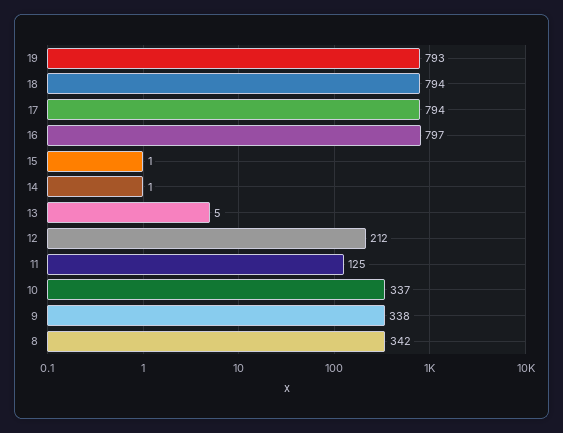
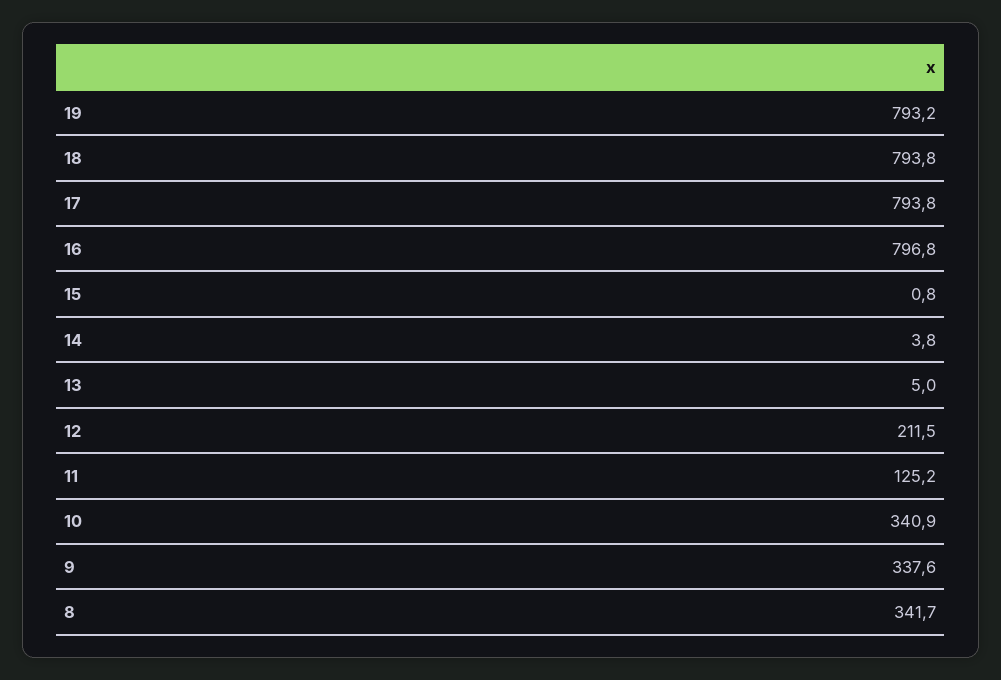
  {
    "19": 793.2,
    "18": 793.8,
    "17": 793.8,
    "16": 796.8,
    "15": 0.8,
-   "14": 1,
+   "14": 3.8,
    "13": 5,
    "12": 211.5,
    "11": 125.2,
-   "10": 337,
+   "10": 340.9,
    "9": 337.6,
    "8": 341.7
  }

